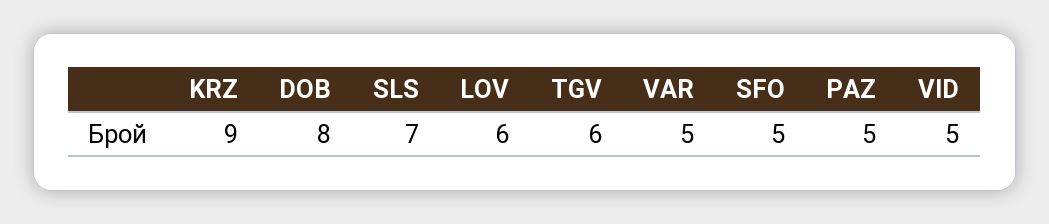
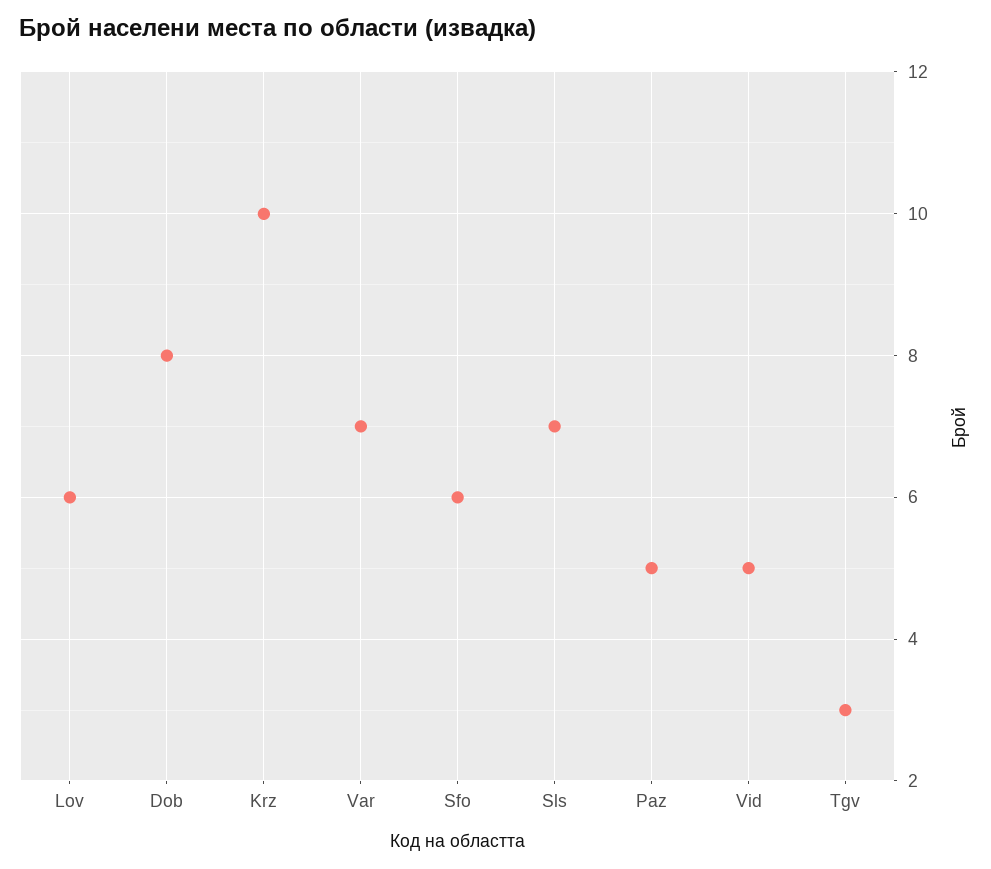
  {
-   "KRZ": 9,
+   "KRZ": 10,
    "DOB": 8,
    "SLS": 7,
    "LOV": 6,
-   "TGV": 6,
+   "TGV": 3,
-   "VAR": 5,
+   "VAR": 7,
-   "SFO": 5,
+   "SFO": 6,
    "PAZ": 5,
    "VID": 5
  }

